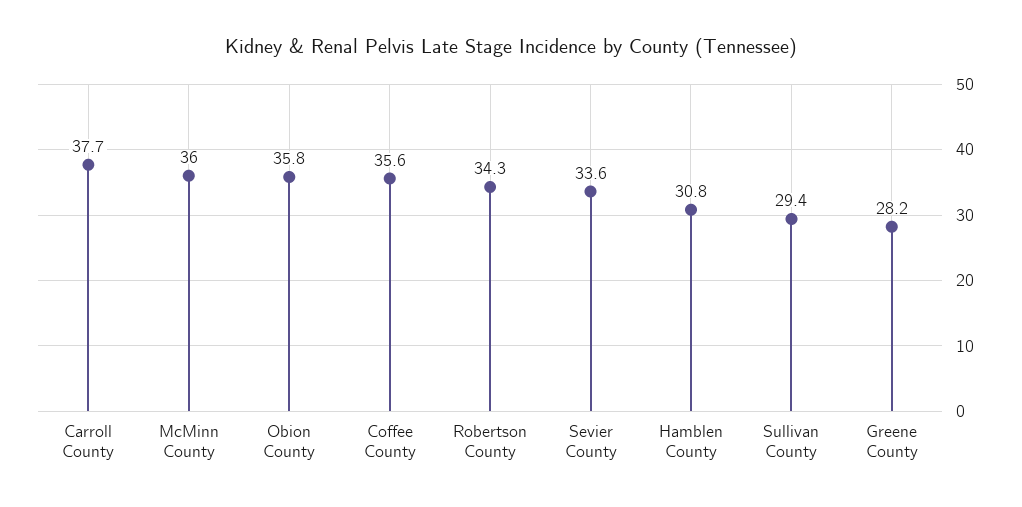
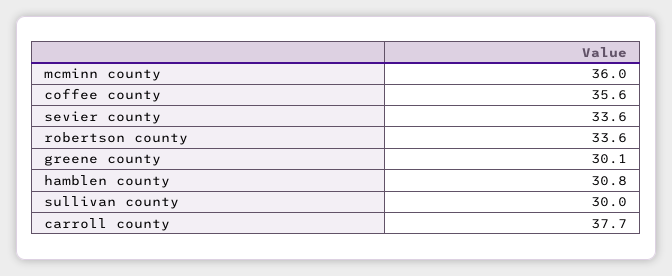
  {
    "Carroll County": 37.7,
    "McMinn County": 36,
-   "Obion County": 35.8,
    "Coffee County": 35.6,
-   "Robertson County": 34.3,
+   "Robertson County": 33.6,
    "Sevier County": 33.6,
    "Hamblen County": 30.8,
-   "Sullivan County": 29.4,
+   "Sullivan County": 30,
-   "Greene County": 28.2
+   "Greene County": 30.1
  }

